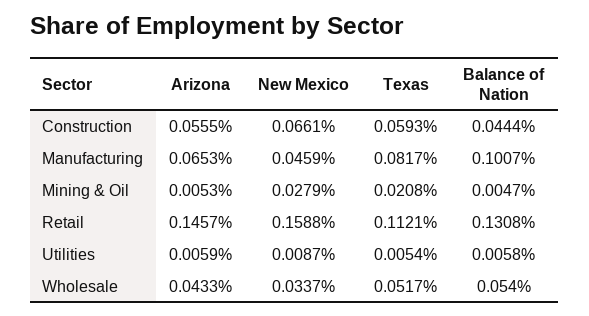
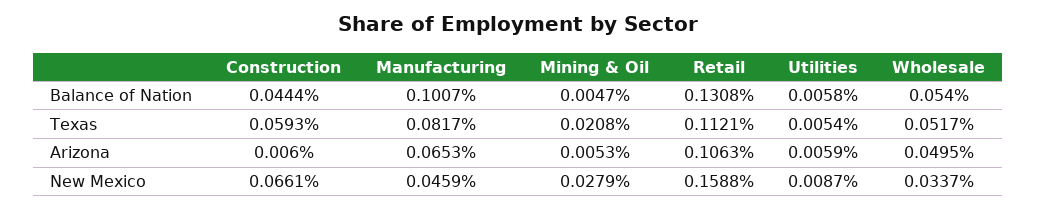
  {
    "Arizona": {
-     "Construction": 0.0555,
+     "Construction": 0.006,
      "Manufacturing": 0.0653,
      "Mining & Oil": 0.0053,
-     "Retail": 0.1457,
+     "Retail": 0.1063,
      "Utilities": 0.0059,
-     "Wholesale": 0.0433
+     "Wholesale": 0.0495
    },
    "New Mexico": {
      "Construction": 0.0661,
      "Manufacturing": 0.0459,
      "Mining & Oil": 0.0279,
      "Retail": 0.1588,
      "Utilities": 0.0087,
      "Wholesale": 0.0337
    },
    "Texas": {
      "Construction": 0.0593,
      "Manufacturing": 0.0817,
      "Mining & Oil": 0.0208,
      "Retail": 0.1121,
      "Utilities": 0.0054,
      "Wholesale": 0.0517
    },
    "Balance of Nation": {
      "Construction": 0.0444,
      "Manufacturing": 0.1007,
      "Mining & Oil": 0.0047,
      "Retail": 0.1308,
      "Utilities": 0.0058,
      "Wholesale": 0.054
    }
  }

